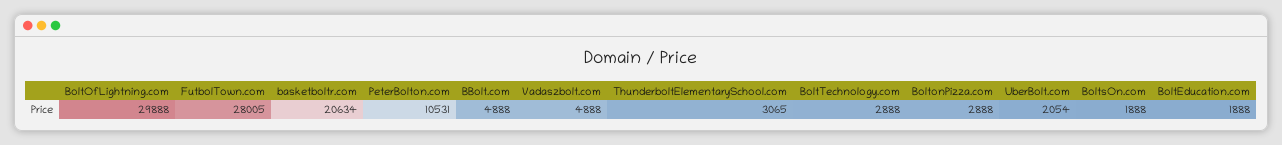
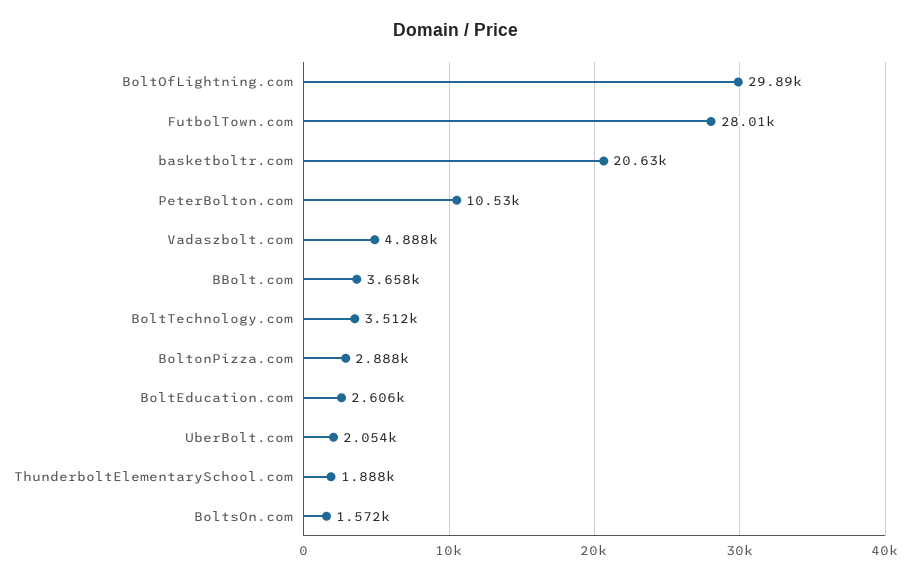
  {
    "BoltOfLightning.com": 29888,
    "FutbolTown.com": 28005,
    "basketboltr.com": 20634,
    "PeterBolton.com": 10531,
-   "BBolt.com": 4888,
+   "BBolt.com": 3658,
    "Vadaszbolt.com": 4888,
-   "ThunderboltElementarySchool.com": 3065,
+   "ThunderboltElementarySchool.com": 1888,
-   "BoltTechnology.com": 2888,
+   "BoltTechnology.com": 3512,
    "BoltonPizza.com": 2888,
    "UberBolt.com": 2054,
-   "BoltsOn.com": 1888,
+   "BoltsOn.com": 1572,
-   "BoltEducation.com": 1888
+   "BoltEducation.com": 2606
  }

